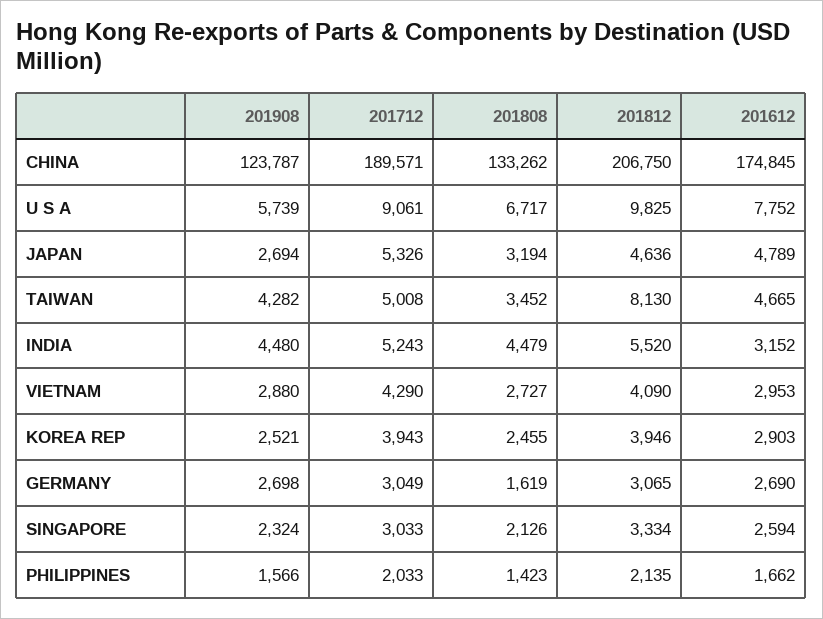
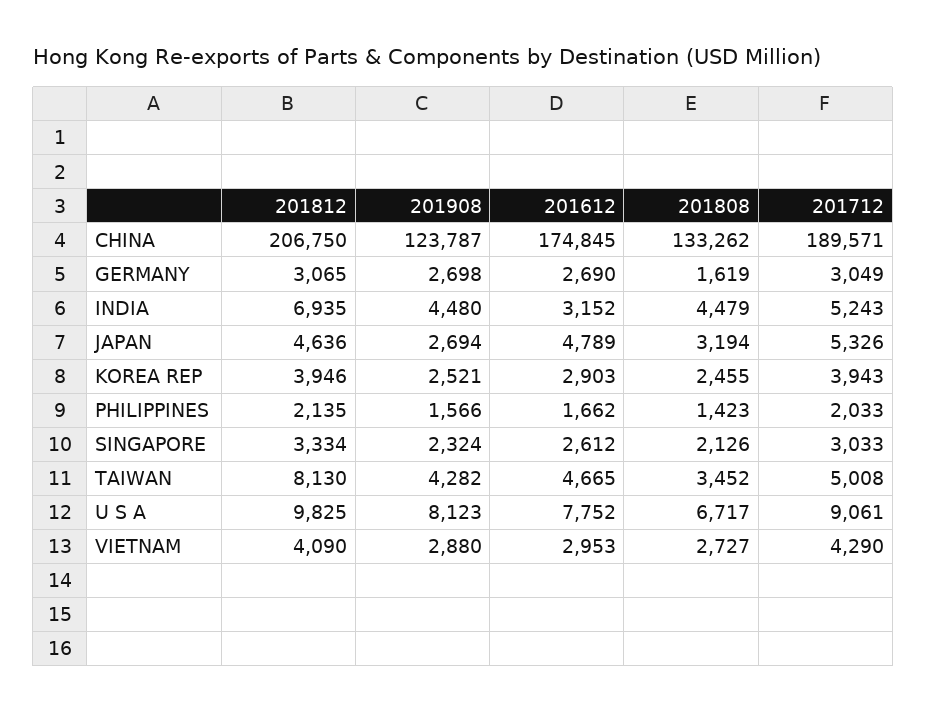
  {
    "201908": {
      "CHINA": 123787,
-     "U S A": 5739,
+     "U S A": 8123,
      "JAPAN": 2694,
      "TAIWAN": 4282,
      "INDIA": 4480,
      "VIETNAM": 2880,
      "KOREA REP": 2521,
      "GERMANY": 2698,
      "SINGAPORE": 2324,
      "PHILIPPINES": 1566
    },
    "201712": {
      "CHINA": 189571,
      "U S A": 9061,
      "JAPAN": 5326,
      "TAIWAN": 5008,
      "INDIA": 5243,
      "VIETNAM": 4290,
      "KOREA REP": 3943,
      "GERMANY": 3049,
      "SINGAPORE": 3033,
      "PHILIPPINES": 2033
    },
    "201808": {
      "CHINA": 133262,
      "U S A": 6717,
      "JAPAN": 3194,
      "TAIWAN": 3452,
      "INDIA": 4479,
      "VIETNAM": 2727,
      "KOREA REP": 2455,
      "GERMANY": 1619,
      "SINGAPORE": 2126,
      "PHILIPPINES": 1423
    },
    "201812": {
      "CHINA": 206750,
      "U S A": 9825,
      "JAPAN": 4636,
      "TAIWAN": 8130,
-     "INDIA": 5520,
+     "INDIA": 6935,
      "VIETNAM": 4090,
      "KOREA REP": 3946,
      "GERMANY": 3065,
      "SINGAPORE": 3334,
      "PHILIPPINES": 2135
    },
    "201612": {
      "CHINA": 174845,
      "U S A": 7752,
      "JAPAN": 4789,
      "TAIWAN": 4665,
      "INDIA": 3152,
      "VIETNAM": 2953,
      "KOREA REP": 2903,
      "GERMANY": 2690,
-     "SINGAPORE": 2594,
+     "SINGAPORE": 2612,
      "PHILIPPINES": 1662
    }
  }

